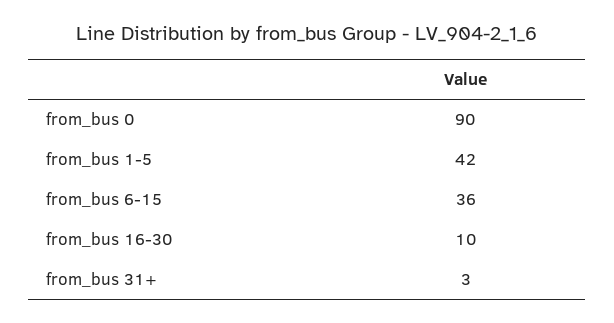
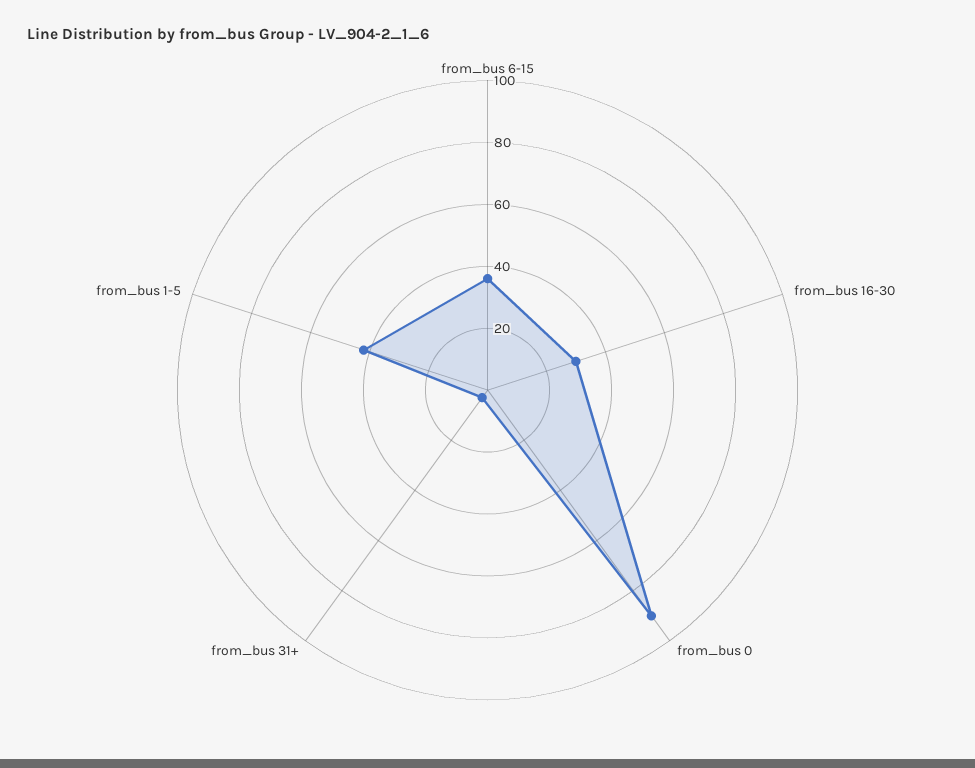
  {
    "from_bus 0": 90,
    "from_bus 1-5": 42,
    "from_bus 6-15": 36,
-   "from_bus 16-30": 10,
+   "from_bus 16-30": 30,
    "from_bus 31+": 3
  }

